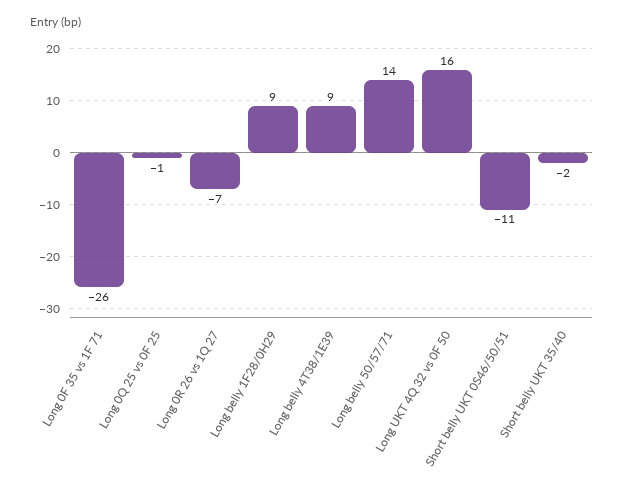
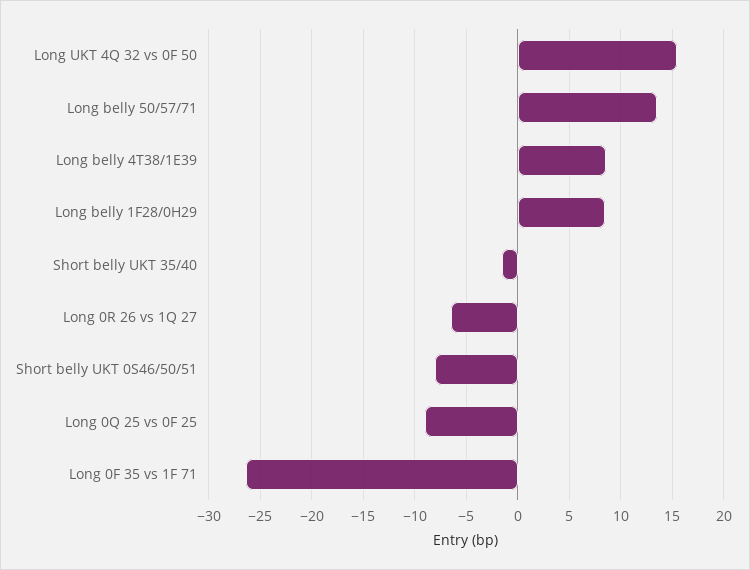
  {
    "Long 0F 35 vs 1F 71": -26,
-   "Long 0Q 25 vs 0F 25": -1,
+   "Long 0Q 25 vs 0F 25": -9,
    "Long 0R 26 vs 1Q 27": -7,
    "Long belly 1F28/0H29": 9,
    "Long belly 4T38/1E39": 9,
    "Long belly 50/57/71": 14,
    "Long UKT 4Q 32 vs 0F 50": 16,
-   "Short belly UKT 0S46/50/51": -11,
+   "Short belly UKT 0S46/50/51": -8,
    "Short belly UKT 35/40": -2
  }

